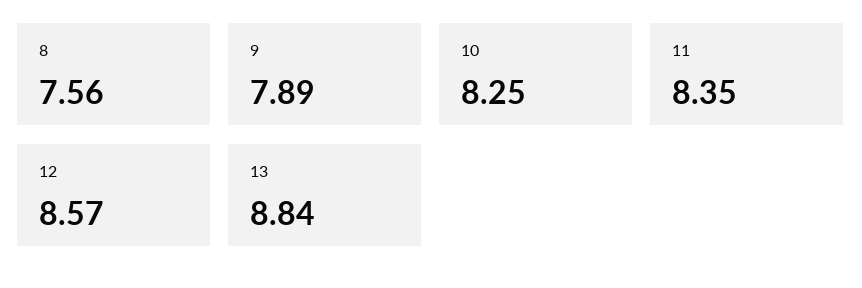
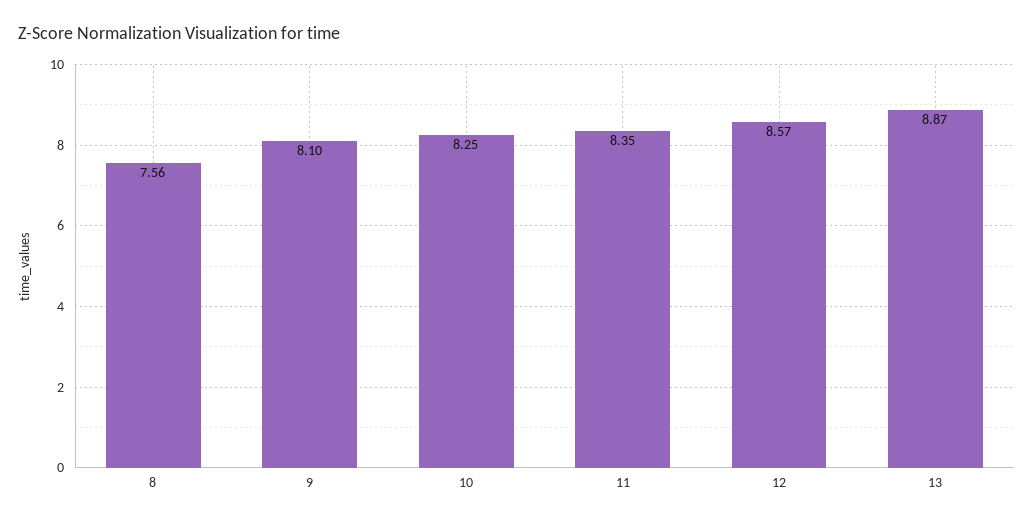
  {
    "8": 7.56,
-   "9": 7.89,
+   "9": 8.1,
    "10": 8.25,
    "11": 8.35,
    "12": 8.57,
-   "13": 8.84
+   "13": 8.87
  }

